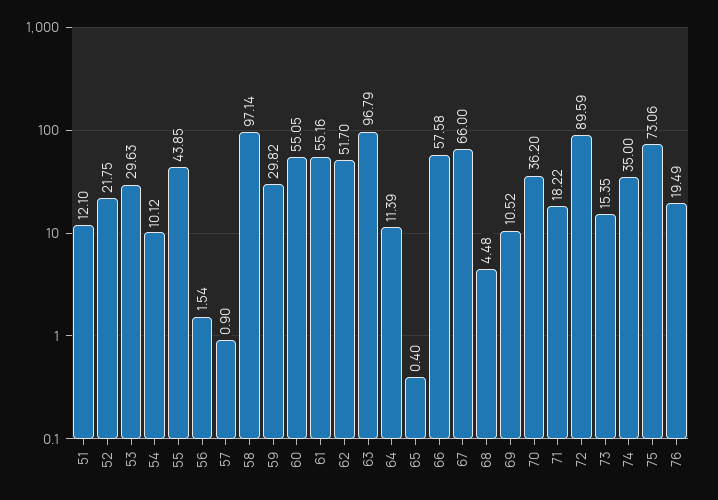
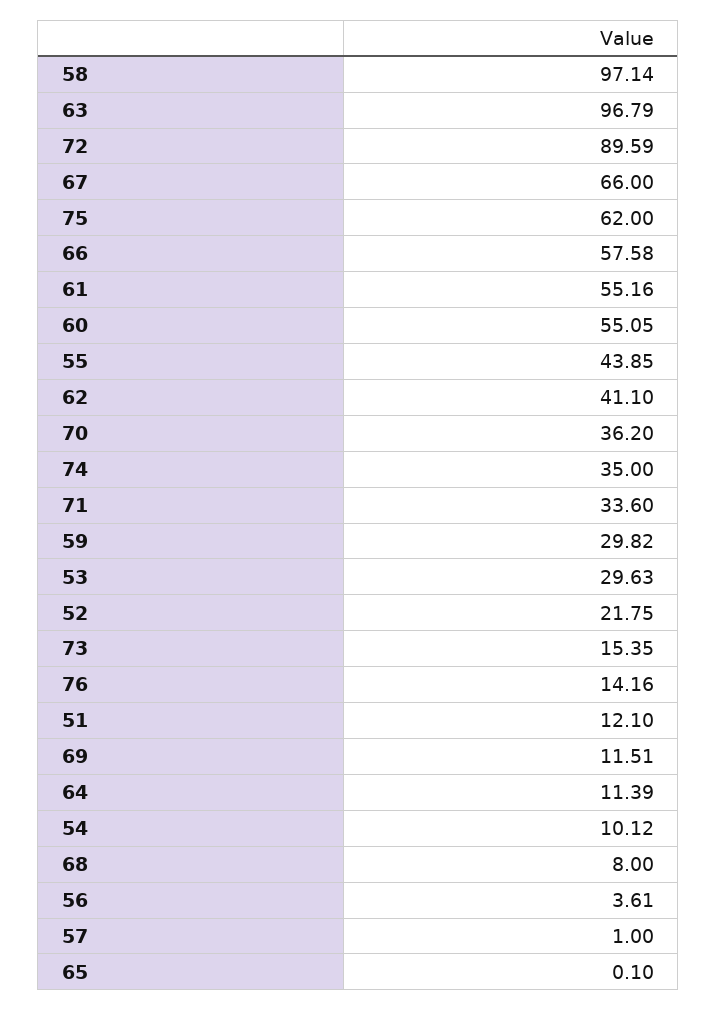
  {
    "51": 12.1,
    "52": 21.75,
    "53": 29.63,
    "54": 10.12,
    "55": 43.85,
-   "56": 1.54,
+   "56": 3.61,
-   "57": 0.9,
+   "57": 1,
    "58": 97.14,
    "59": 29.82,
    "60": 55.05,
    "61": 55.16,
-   "62": 51.7,
+   "62": 41.1,
    "63": 96.79,
    "64": 11.39,
-   "65": 0.4,
+   "65": 0.1,
    "66": 57.58,
    "67": 66,
-   "68": 4.48,
+   "68": 8,
-   "69": 10.52,
+   "69": 11.51,
    "70": 36.2,
-   "71": 18.22,
+   "71": 33.6,
    "72": 89.59,
    "73": 15.35,
    "74": 35,
-   "75": 73.06,
+   "75": 62,
-   "76": 19.49
+   "76": 14.16
  }

